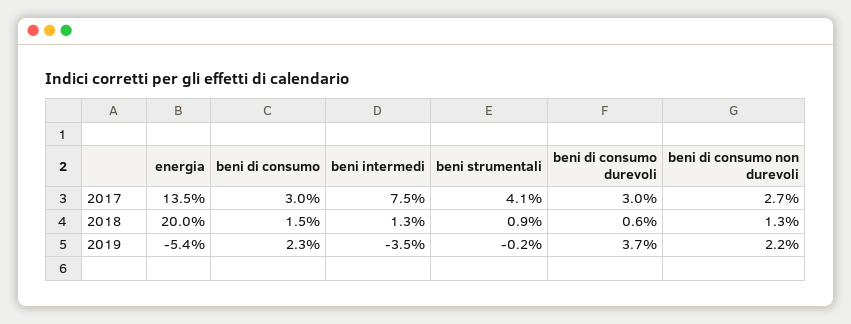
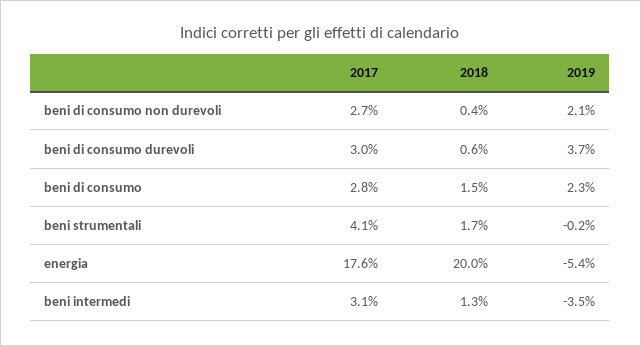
  {
    "energia": {
-     "2017": 13.5,
+     "2017": 17.6,
      "2018": 20,
      "2019": -5.4
    },
    "beni di consumo": {
-     "2017": 3,
+     "2017": 2.8,
      "2018": 1.5,
      "2019": 2.3
    },
    "beni intermedi": {
-     "2017": 7.5,
+     "2017": 3.1,
      "2018": 1.3,
      "2019": -3.5
    },
    "beni strumentali": {
      "2017": 4.1,
-     "2018": 0.9,
+     "2018": 1.7,
      "2019": -0.2
    },
    "beni di consumo durevoli": {
      "2017": 3,
      "2018": 0.6,
      "2019": 3.7
    },
    "beni di consumo non durevoli": {
      "2017": 2.7,
-     "2018": 1.3,
+     "2018": 0.4,
-     "2019": 2.2
+     "2019": 2.1
    }
  }

